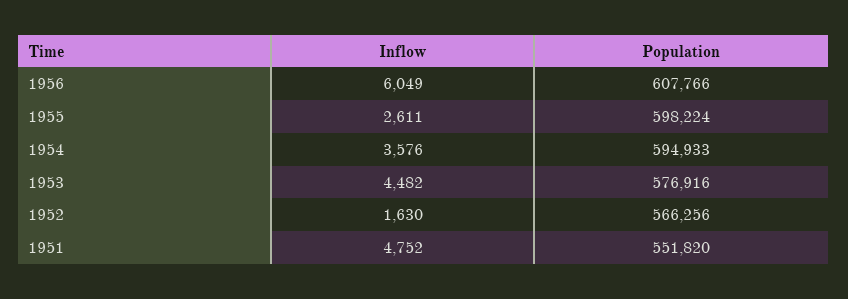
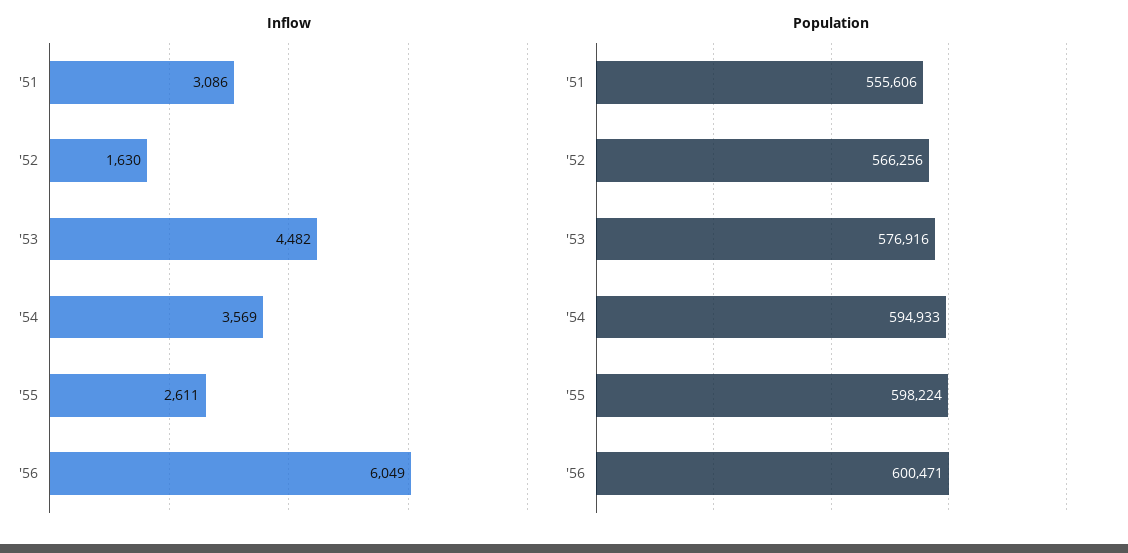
  {
    "Inflow": {
      "1956": 6049,
      "1955": 2611,
-     "1954": 3576,
+     "1954": 3569,
      "1953": 4482,
      "1952": 1630,
-     "1951": 4752
+     "1951": 3086
    },
    "Population": {
-     "1956": 607766,
+     "1956": 600471,
      "1955": 598224,
      "1954": 594933,
      "1953": 576916,
      "1952": 566256,
-     "1951": 551820
+     "1951": 555606
    }
  }

